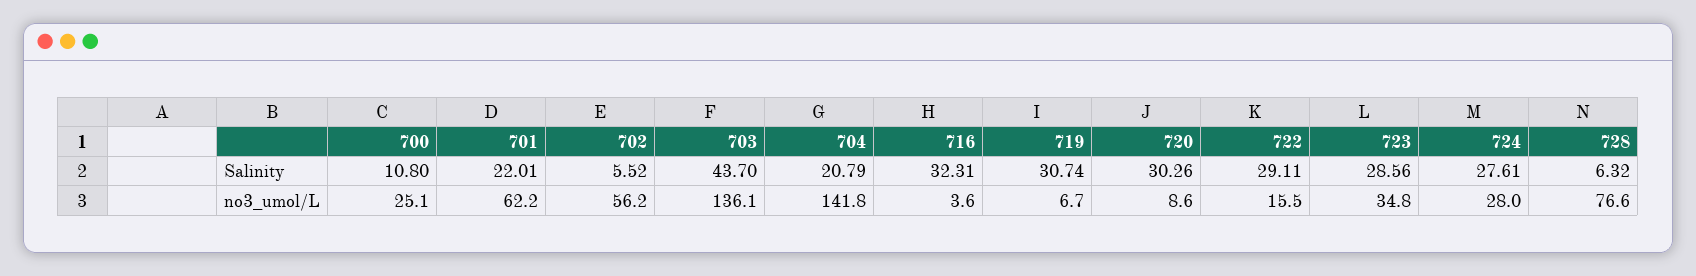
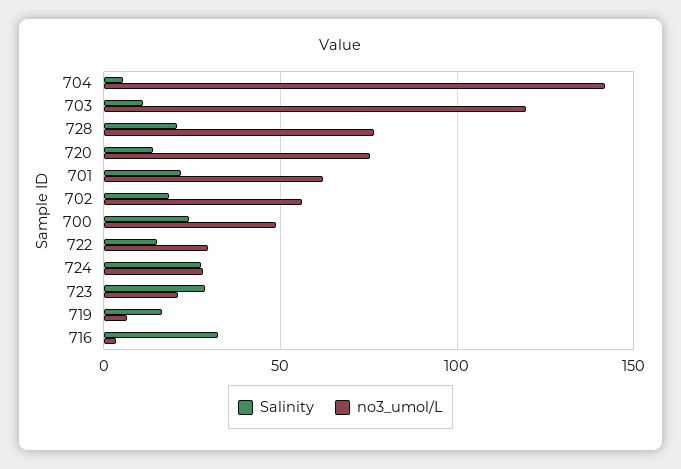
  {
    "Salinity": {
-     "700": 10.8,
+     "700": 25,
      "701": 22.01,
-     "702": 5.52,
+     "702": 20,
-     "703": 43.7,
+     "703": 10,
-     "704": 20.79,
+     "704": 5,
      "716": 32.31,
-     "719": 30.74,
+     "719": 15,
-     "720": 30.26,
+     "720": 15,
-     "722": 29.11,
+     "722": 15,
      "723": 28.56,
      "724": 27.61,
-     "728": 6.32
+     "728": 20
    },
    "no3_umol/L": {
-     "700": 25.1,
+     "700": 50,
      "701": 62.2,
      "702": 56.2,
-     "703": 136.1,
+     "703": 120,
      "704": 141.8,
      "716": 3.6,
      "719": 6.7,
-     "720": 8.6,
+     "720": 75,
-     "722": 15.5,
+     "722": 30,
-     "723": 34.8,
+     "723": 20,
      "724": 28,
      "728": 76.6
    }
  }

